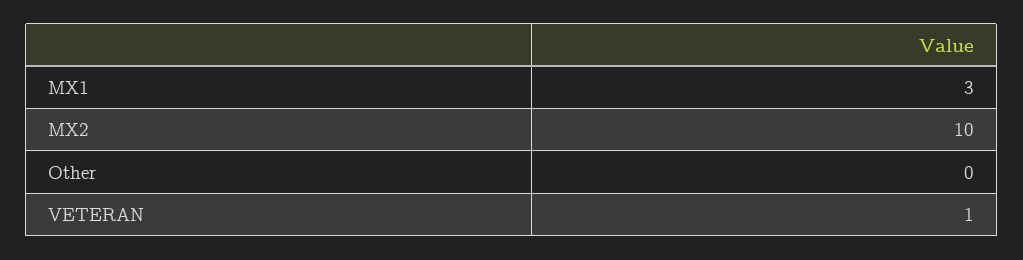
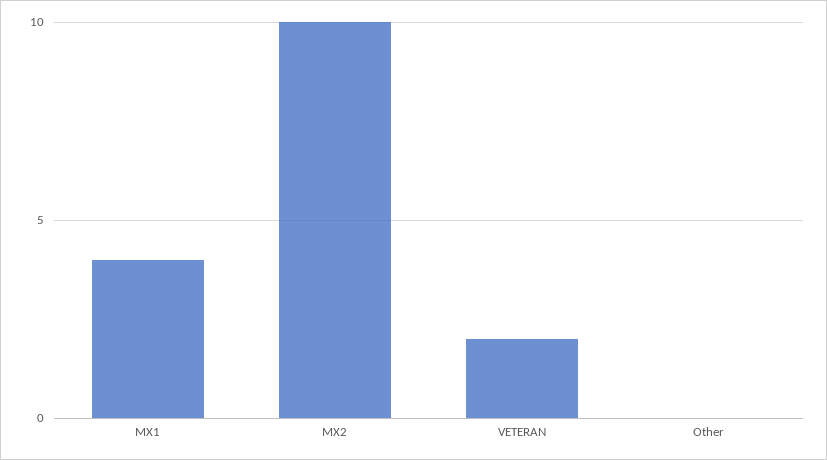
  {
-   "MX1": 3,
+   "MX1": 4,
    "MX2": 10,
    "Other": 0,
-   "VETERAN": 1
+   "VETERAN": 2
  }

